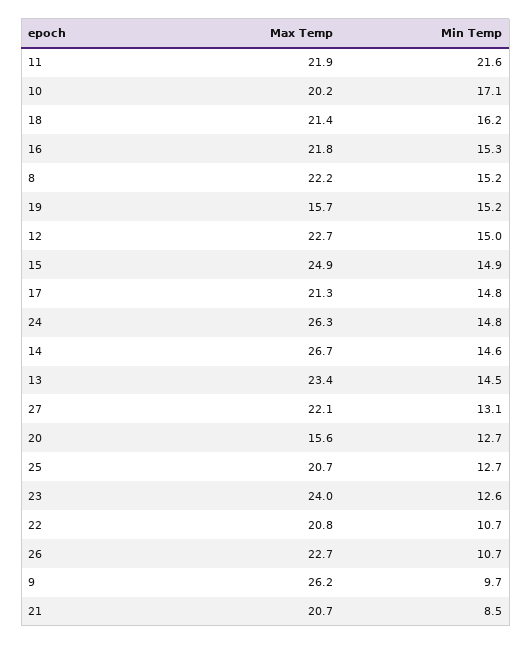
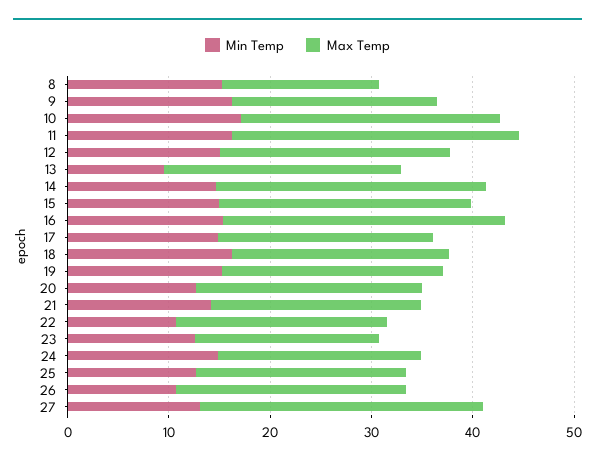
  {
    "Max Temp": {
-     "11": 21.9,
+     "11": 28,
-     "10": 20.2,
+     "10": 26,
      "18": 21.4,
-     "16": 21.8,
+     "16": 28,
-     "8": 22.2,
+     "8": 16,
-     "19": 15.7,
+     "19": 22,
      "12": 22.7,
      "15": 24.9,
      "17": 21.3,
-     "24": 26.3,
+     "24": 20,
      "14": 26.7,
      "13": 23.4,
-     "27": 22.1,
+     "27": 28,
-     "20": 15.6,
+     "20": 22,
      "25": 20.7,
-     "23": 24,
+     "23": 18,
      "22": 20.8,
      "26": 22.7,
-     "9": 26.2,
+     "9": 20,
      "21": 20.7
    },
    "Min Temp": {
-     "11": 21.6,
+     "11": 16,
      "10": 17.1,
      "18": 16.2,
      "16": 15.3,
      "8": 15.2,
      "19": 15.2,
      "12": 15,
      "15": 14.9,
      "17": 14.8,
      "24": 14.8,
      "14": 14.6,
-     "13": 14.5,
+     "13": 10,
      "27": 13.1,
      "20": 12.7,
      "25": 12.7,
      "23": 12.6,
      "22": 10.7,
      "26": 10.7,
-     "9": 9.7,
+     "9": 16,
-     "21": 8.5
+     "21": 14
    }
  }

